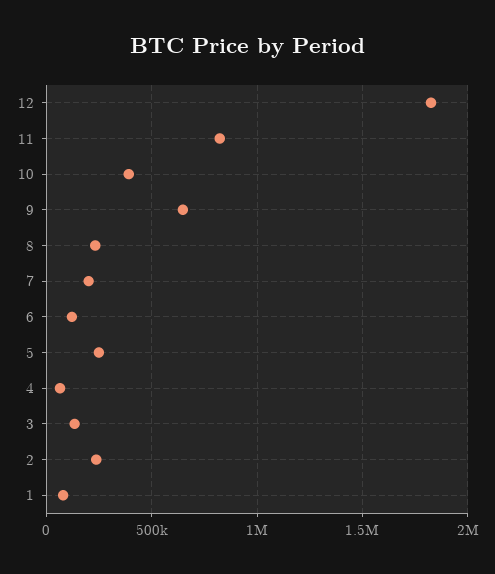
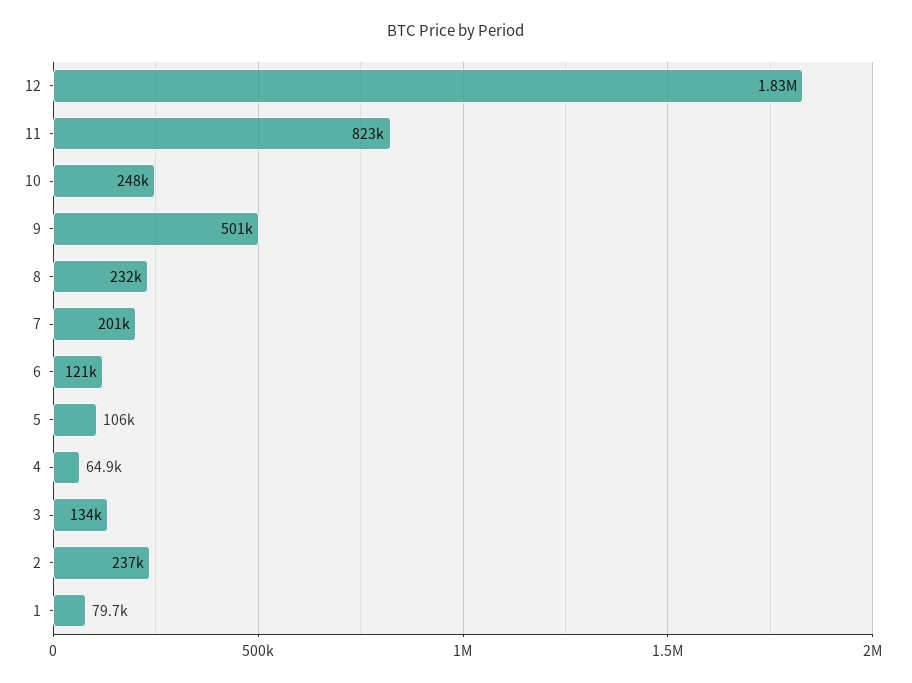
  {
    "12": 1830000,
    "11": 823000,
-   "10": 400000,
+   "10": 248000,
-   "9": 650000,
+   "9": 501000,
    "8": 232000,
    "7": 201000,
    "6": 121000,
-   "5": 250000,
+   "5": 106000,
    "4": 64900,
    "3": 134000,
    "2": 237000,
    "1": 79700
  }

